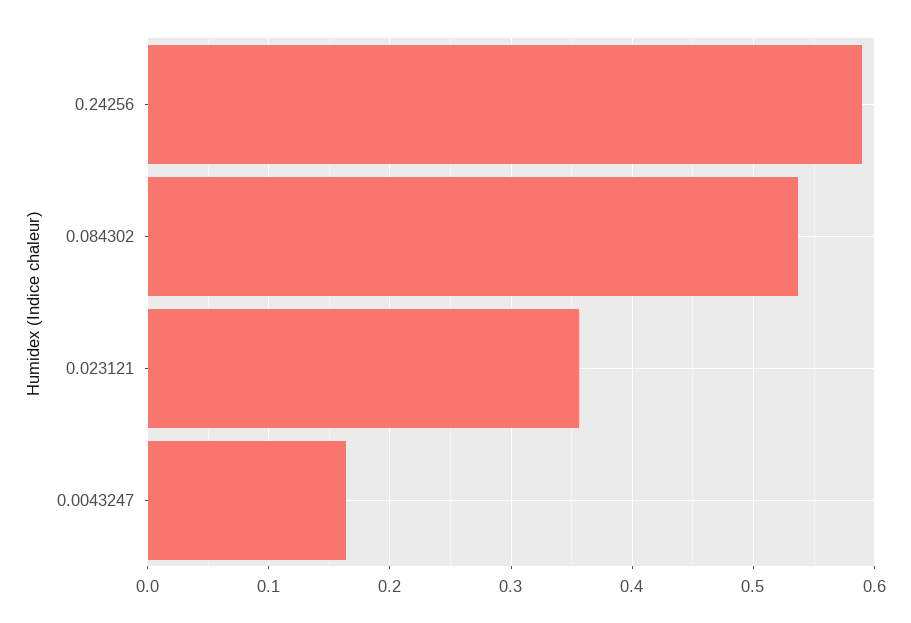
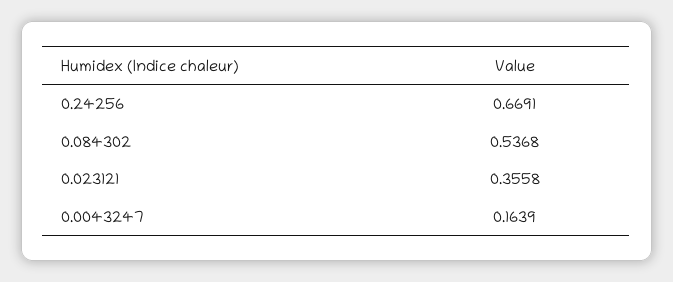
  {
-   "0.24256": 0.59,
+   "0.24256": 0.6691,
    "0.084302": 0.5368,
    "0.023121": 0.3558,
    "0.0043247": 0.1639
  }

